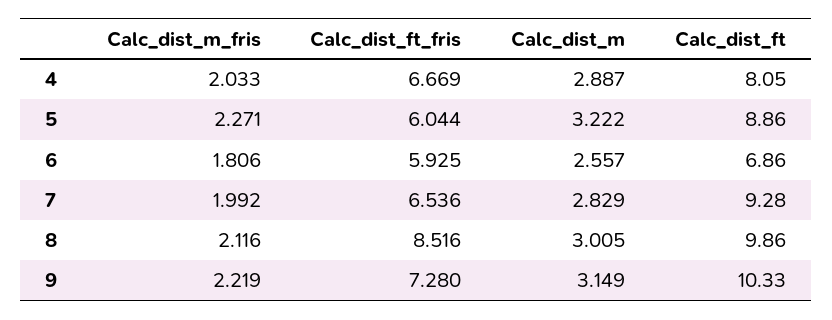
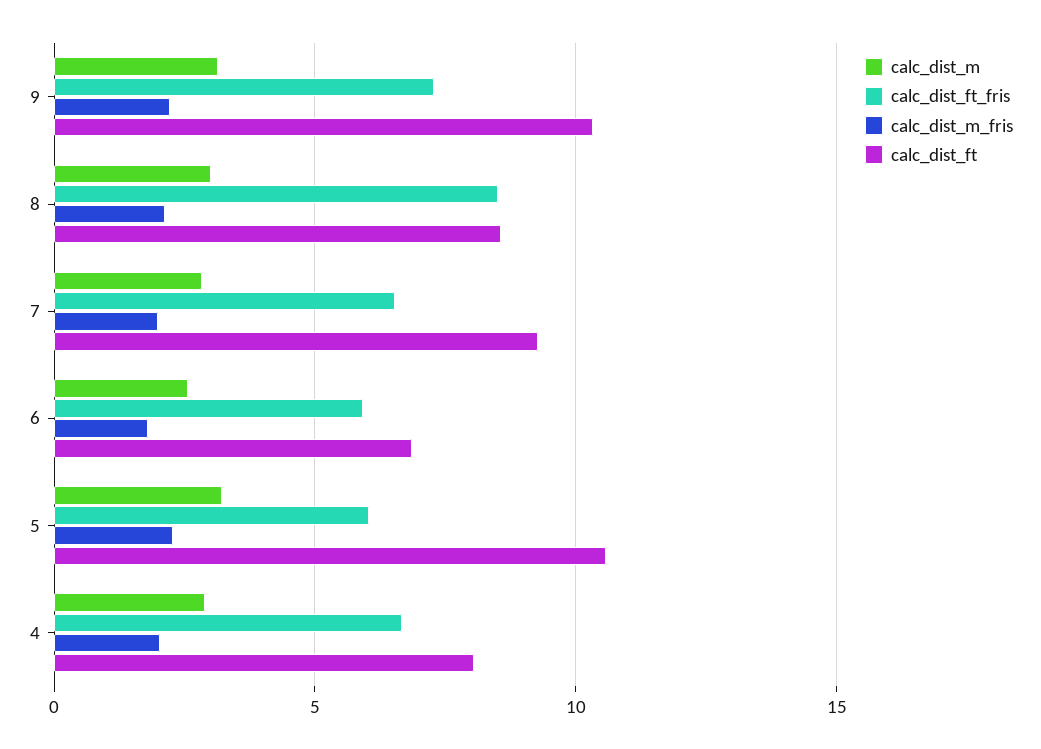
  {
    "Calc_dist_m_fris": {
      "4": 2.033,
      "5": 2.271,
      "6": 1.806,
      "7": 1.992,
      "8": 2.116,
      "9": 2.219
    },
    "Calc_dist_ft_fris": {
      "4": 6.669,
      "5": 6.044,
      "6": 5.925,
      "7": 6.536,
      "8": 8.516,
      "9": 7.28
    },
    "Calc_dist_m": {
      "4": 2.887,
      "5": 3.222,
      "6": 2.557,
      "7": 2.829,
      "8": 3.005,
      "9": 3.149
    },
    "Calc_dist_ft": {
      "4": 8.05,
-     "5": 8.86,
+     "5": 10.5,
      "6": 6.86,
      "7": 9.28,
-     "8": 9.86,
+     "8": 8.5,
      "9": 10.33
    }
  }

